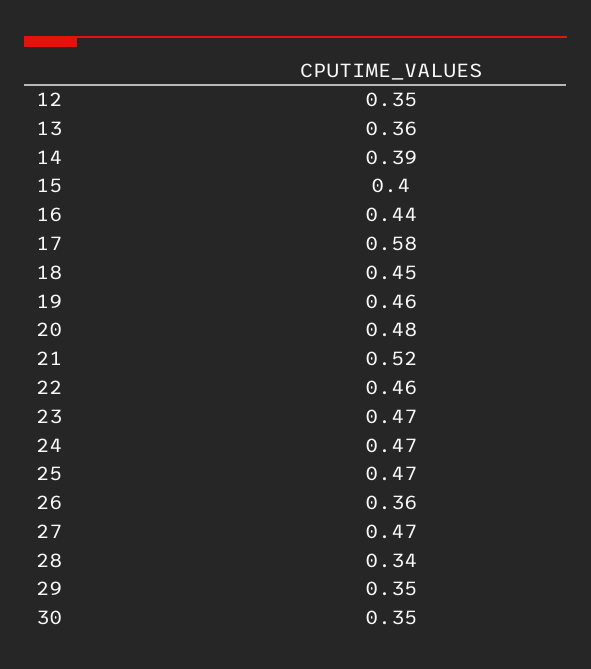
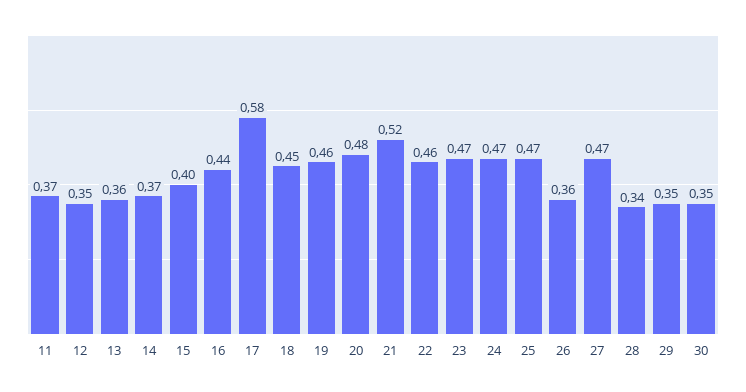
  {
    "12": 0.35,
    "13": 0.36,
-   "14": 0.39,
+   "14": 0.37,
    "15": 0.4,
    "16": 0.44,
    "17": 0.58,
    "18": 0.45,
    "19": 0.46,
    "20": 0.48,
    "21": 0.52,
    "22": 0.46,
    "23": 0.47,
    "24": 0.47,
    "25": 0.47,
    "26": 0.36,
    "27": 0.47,
    "28": 0.34,
    "29": 0.35,
-   "30": 0.35
+   "30": 0.35,
+   "11": 0.37
  }

